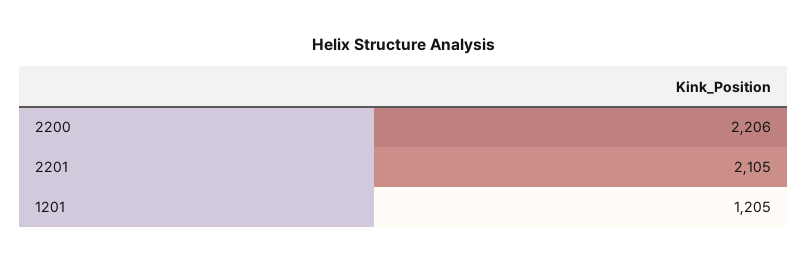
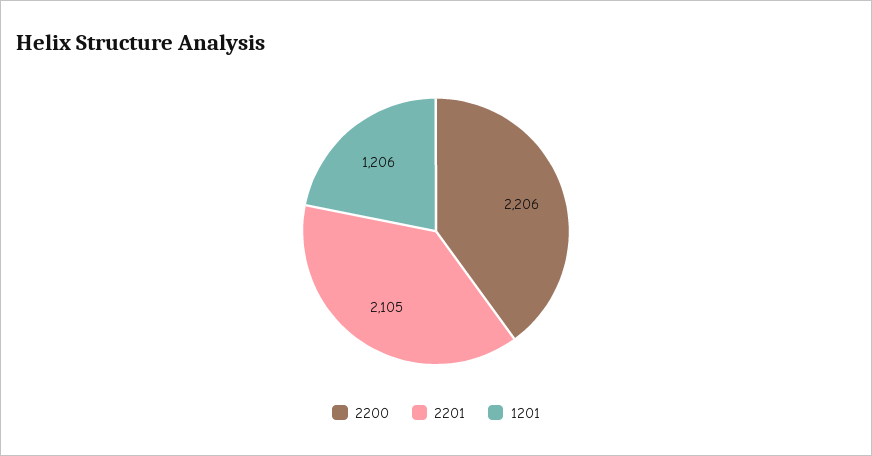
  {
    "2200": 2206,
    "2201": 2105,
-   "1201": 1205
+   "1201": 1206
  }

